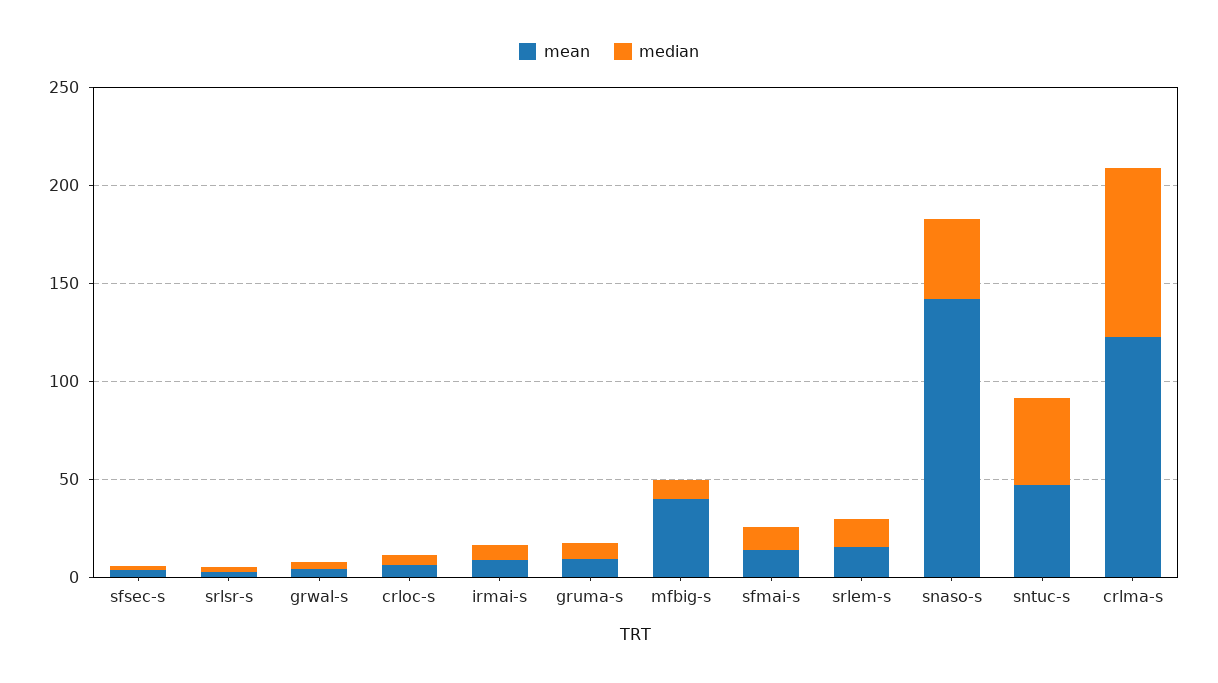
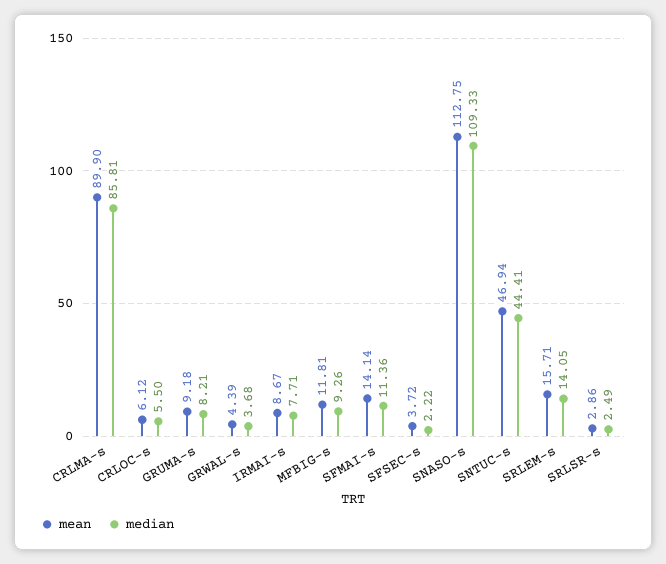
  {
    "mean": {
      "sfsec-s": 3.72,
      "srlsr-s": 2.86,
      "grwal-s": 4.39,
      "crloc-s": 6.12,
      "irmai-s": 8.67,
      "gruma-s": 9.18,
-     "mfbig-s": 40,
+     "mfbig-s": 11.81,
      "sfmai-s": 14.14,
      "srlem-s": 15.71,
-     "snaso-s": 140,
+     "snaso-s": 112.75,
      "sntuc-s": 46.94,
-     "crlma-s": 120
+     "crlma-s": 89.9
    },
    "median": {
      "sfsec-s": 2.22,
      "srlsr-s": 2.49,
      "grwal-s": 3.68,
      "crloc-s": 5.5,
      "irmai-s": 7.71,
      "gruma-s": 8.21,
      "mfbig-s": 9.26,
      "sfmai-s": 11.36,
      "srlem-s": 14.05,
-     "snaso-s": 40,
+     "snaso-s": 109.33,
      "sntuc-s": 44.41,
      "crlma-s": 85.81
    }
  }

